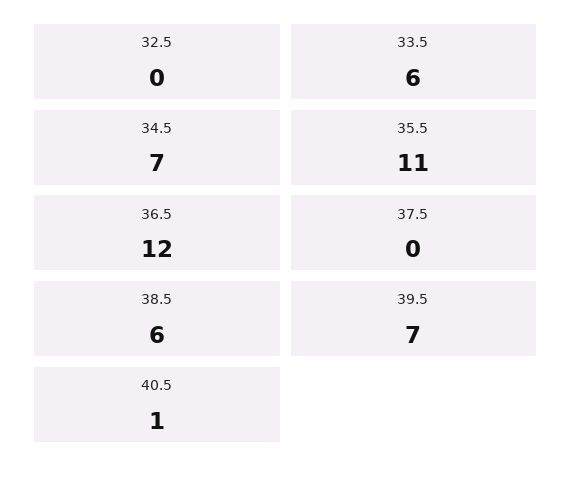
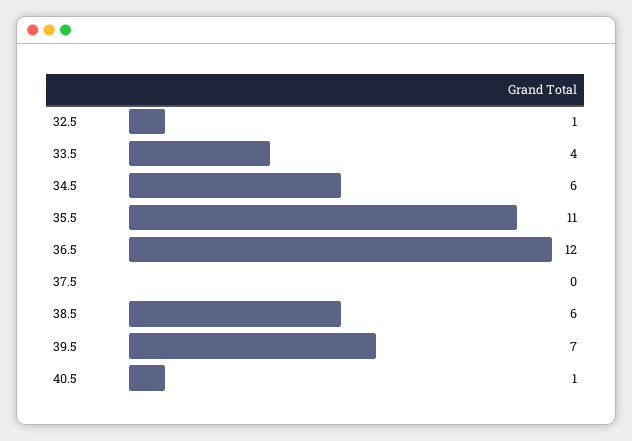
  {
-   "32.5": 0,
+   "32.5": 1,
-   "33.5": 6,
+   "33.5": 4,
-   "34.5": 7,
+   "34.5": 6,
    "35.5": 11,
    "36.5": 12,
    "37.5": 0,
    "38.5": 6,
    "39.5": 7,
    "40.5": 1
  }

